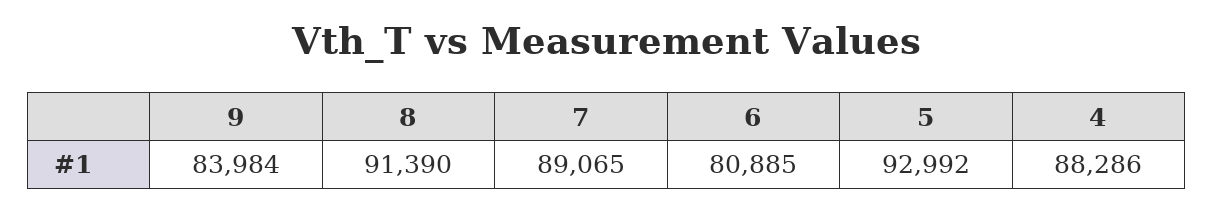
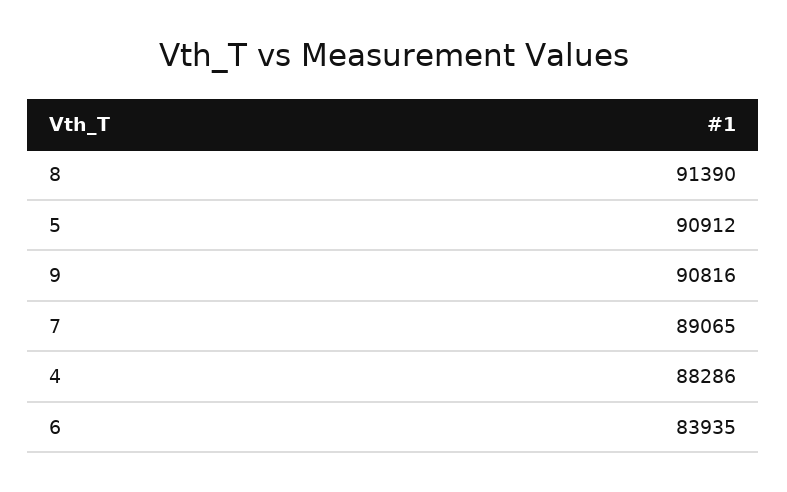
  {
-   "9": 83984,
+   "9": 90816,
    "8": 91390,
    "7": 89065,
-   "6": 80885,
+   "6": 83935,
-   "5": 92992,
+   "5": 90912,
    "4": 88286
  }

